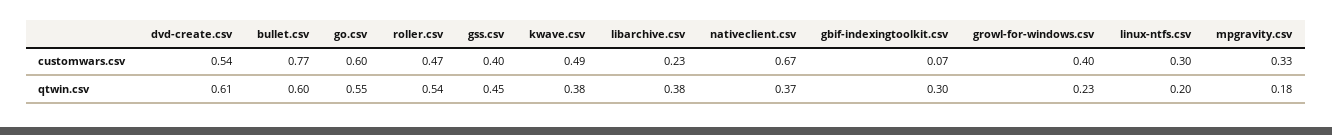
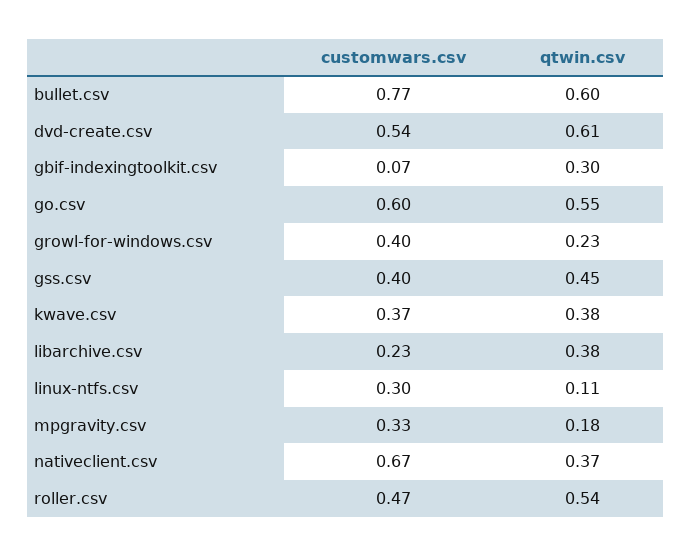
  {
    "dvd-create.csv": {
      "customwars.csv": 0.54,
      "qtwin.csv": 0.61
    },
    "bullet.csv": {
      "customwars.csv": 0.77,
      "qtwin.csv": 0.6
    },
    "go.csv": {
      "customwars.csv": 0.6,
      "qtwin.csv": 0.55
    },
    "roller.csv": {
      "customwars.csv": 0.47,
      "qtwin.csv": 0.54
    },
    "gss.csv": {
      "customwars.csv": 0.4,
      "qtwin.csv": 0.45
    },
    "kwave.csv": {
-     "customwars.csv": 0.49,
+     "customwars.csv": 0.37,
      "qtwin.csv": 0.38
    },
    "libarchive.csv": {
      "customwars.csv": 0.23,
      "qtwin.csv": 0.38
    },
    "nativeclient.csv": {
      "customwars.csv": 0.67,
      "qtwin.csv": 0.37
    },
    "gbif-indexingtoolkit.csv": {
      "customwars.csv": 0.07,
      "qtwin.csv": 0.3
    },
    "growl-for-windows.csv": {
      "customwars.csv": 0.4,
      "qtwin.csv": 0.23
    },
    "linux-ntfs.csv": {
      "customwars.csv": 0.3,
-     "qtwin.csv": 0.2
+     "qtwin.csv": 0.11
    },
    "mpgravity.csv": {
      "customwars.csv": 0.33,
      "qtwin.csv": 0.18
    }
  }

